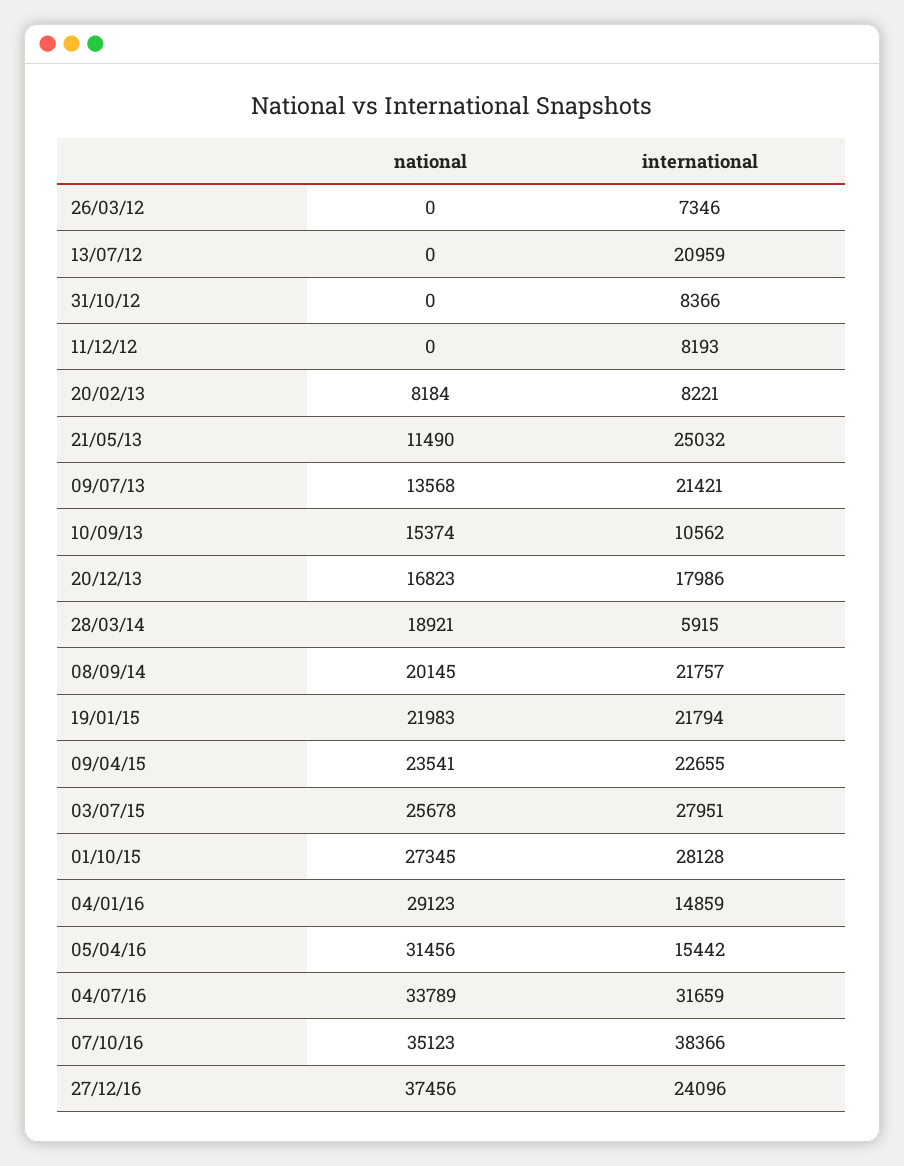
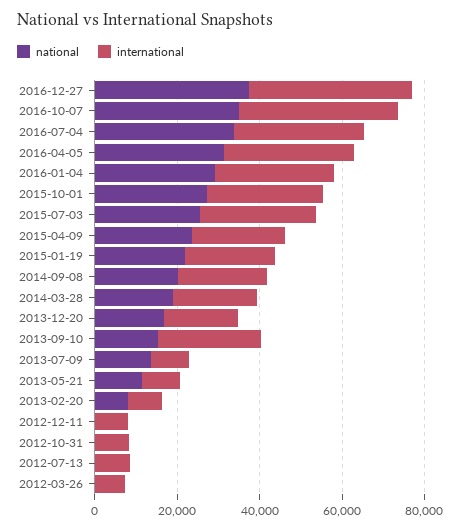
  {
    "national": {
      "26/03/12": 0,
      "13/07/12": 0,
      "31/10/12": 0,
      "11/12/12": 0,
      "20/02/13": 8184,
      "21/05/13": 11490,
      "09/07/13": 13568,
      "10/09/13": 15374,
      "20/12/13": 16823,
      "28/03/14": 18921,
      "08/09/14": 20145,
      "19/01/15": 21983,
      "09/04/15": 23541,
      "03/07/15": 25678,
      "01/10/15": 27345,
      "04/01/16": 29123,
      "05/04/16": 31456,
      "04/07/16": 33789,
      "07/10/16": 35123,
      "27/12/16": 37456
    },
    "international": {
      "26/03/12": 7346,
-     "13/07/12": 20959,
+     "13/07/12": 10000,
      "31/10/12": 8366,
      "11/12/12": 8193,
      "20/02/13": 8221,
-     "21/05/13": 25032,
+     "21/05/13": 10000,
-     "09/07/13": 21421,
+     "09/07/13": 10000,
-     "10/09/13": 10562,
+     "10/09/13": 25000,
      "20/12/13": 17986,
-     "28/03/14": 5915,
+     "28/03/14": 20000,
      "08/09/14": 21757,
      "19/01/15": 21794,
      "09/04/15": 22655,
      "03/07/15": 27951,
      "01/10/15": 28128,
-     "04/01/16": 14859,
+     "04/01/16": 30000,
-     "05/04/16": 15442,
+     "05/04/16": 30000,
      "04/07/16": 31659,
      "07/10/16": 38366,
-     "27/12/16": 24096
+     "27/12/16": 40000
    }
  }

